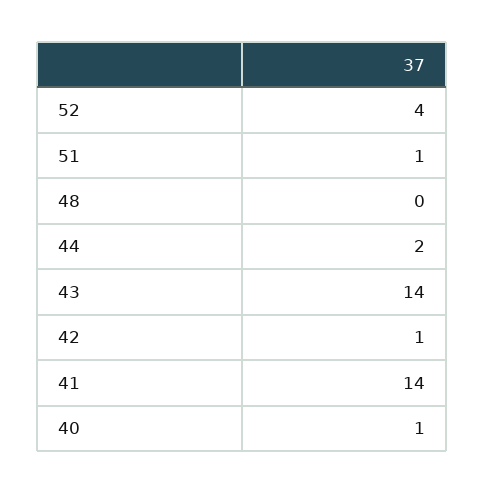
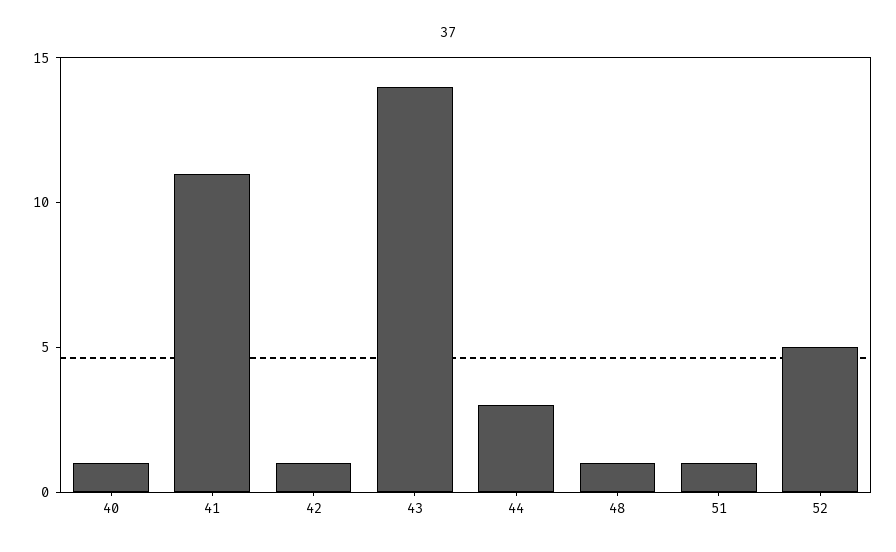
  {
-   "52": 4,
+   "52": 5,
    "51": 1,
-   "48": 0,
+   "48": 1,
-   "44": 2,
+   "44": 3,
    "43": 14,
    "42": 1,
-   "41": 14,
+   "41": 11,
    "40": 1
  }

